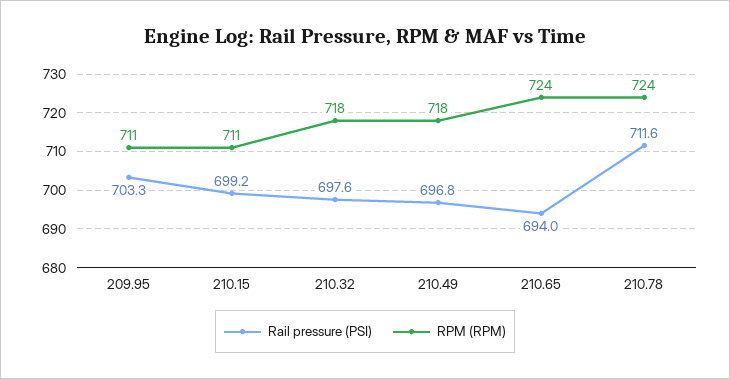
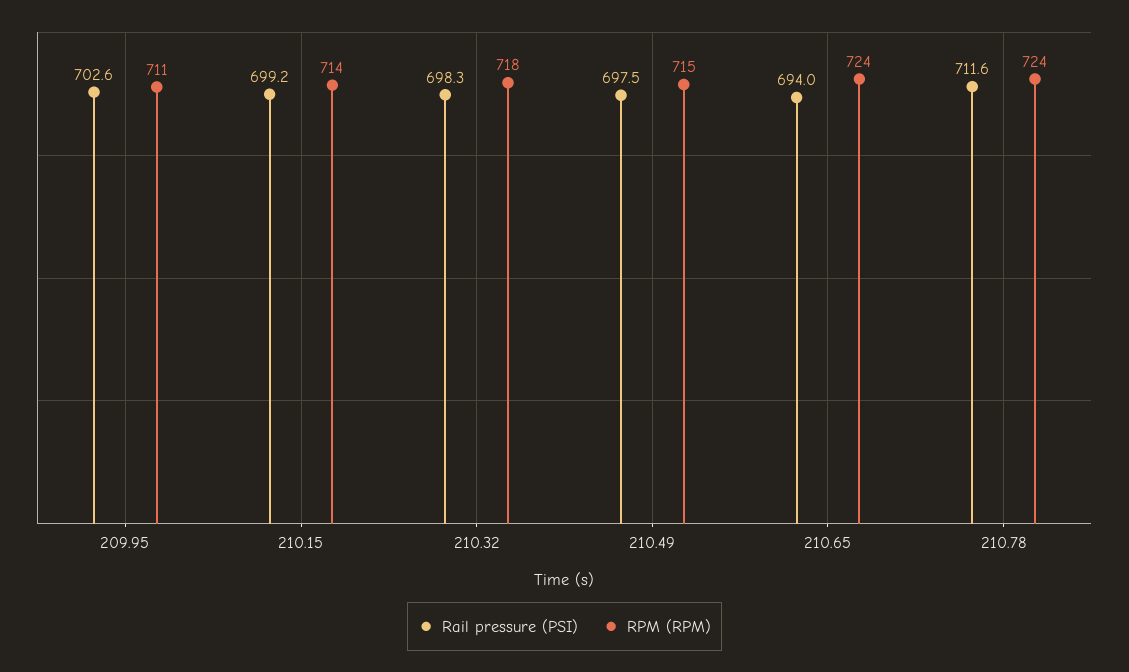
  {
    "Rail pressure (PSI)": {
-     "209.95": 703.3,
+     "209.95": 702.6,
      "210.15": 699.2,
-     "210.32": 697.6,
+     "210.32": 698.3,
-     "210.49": 696.8,
+     "210.49": 697.5,
      "210.65": 694,
      "210.78": 711.6
    },
    "RPM (RPM)": {
      "209.95": 711,
-     "210.15": 711,
+     "210.15": 714,
      "210.32": 718,
-     "210.49": 718,
+     "210.49": 715,
      "210.65": 724,
      "210.78": 724
    }
  }

